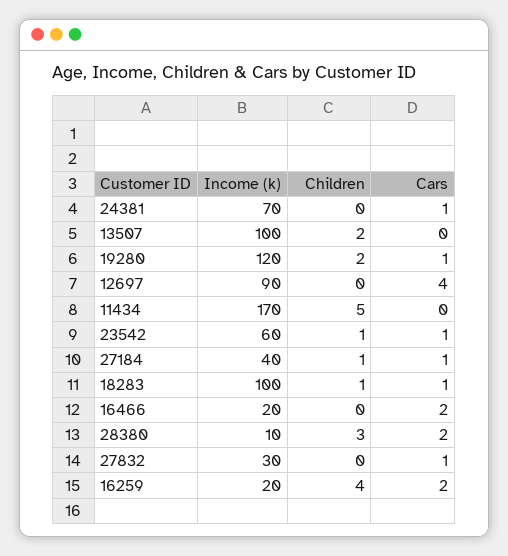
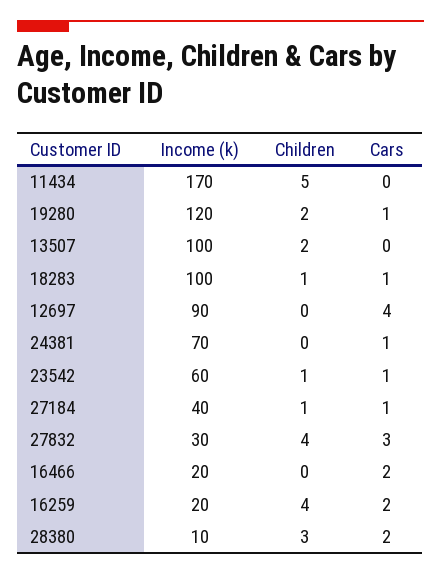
  {
    "Income (k)": {
      "24381": 70,
      "13507": 100,
      "19280": 120,
      "12697": 90,
      "11434": 170,
      "23542": 60,
      "27184": 40,
      "18283": 100,
      "16466": 20,
      "28380": 10,
      "27832": 30,
      "16259": 20
    },
    "Children": {
      "24381": 0,
      "13507": 2,
      "19280": 2,
      "12697": 0,
      "11434": 5,
      "23542": 1,
      "27184": 1,
      "18283": 1,
      "16466": 0,
      "28380": 3,
-     "27832": 0,
+     "27832": 4,
      "16259": 4
    },
    "Cars": {
      "24381": 1,
      "13507": 0,
      "19280": 1,
      "12697": 4,
      "11434": 0,
      "23542": 1,
      "27184": 1,
      "18283": 1,
      "16466": 2,
      "28380": 2,
-     "27832": 1,
+     "27832": 3,
      "16259": 2
    }
  }

